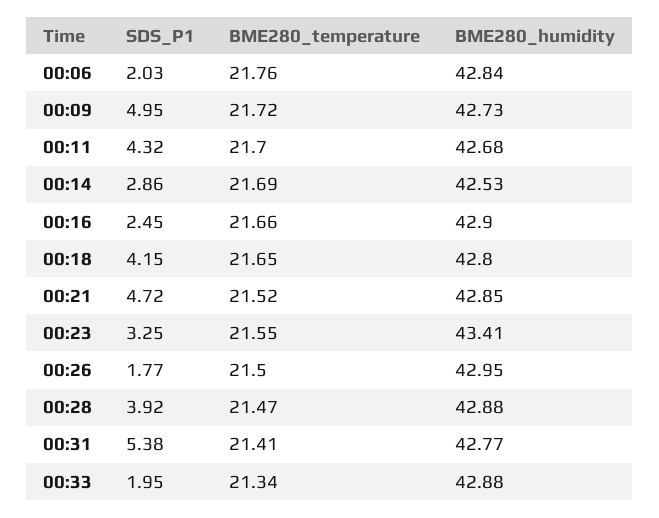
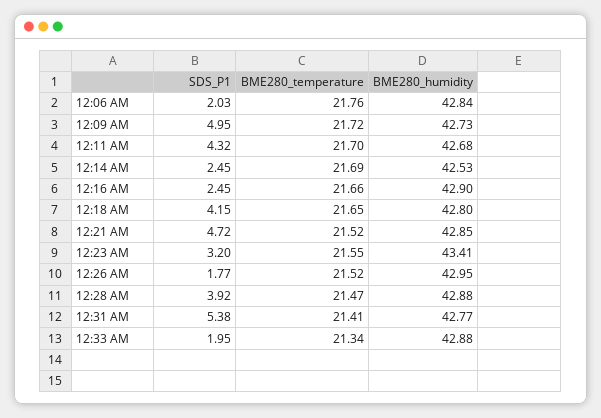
  {
    "SDS_P1": {
      "00:06": 2.03,
      "00:09": 4.95,
      "00:11": 4.32,
-     "00:14": 2.86,
+     "00:14": 2.45,
      "00:16": 2.45,
      "00:18": 4.15,
      "00:21": 4.72,
-     "00:23": 3.25,
+     "00:23": 3.2,
      "00:26": 1.77,
      "00:28": 3.92,
      "00:31": 5.38,
      "00:33": 1.95
    },
    "BME280_temperature": {
      "00:06": 21.76,
      "00:09": 21.72,
      "00:11": 21.7,
      "00:14": 21.69,
      "00:16": 21.66,
      "00:18": 21.65,
      "00:21": 21.52,
      "00:23": 21.55,
-     "00:26": 21.5,
+     "00:26": 21.52,
      "00:28": 21.47,
      "00:31": 21.41,
      "00:33": 21.34
    },
    "BME280_humidity": {
      "00:06": 42.84,
      "00:09": 42.73,
      "00:11": 42.68,
      "00:14": 42.53,
      "00:16": 42.9,
      "00:18": 42.8,
      "00:21": 42.85,
      "00:23": 43.41,
      "00:26": 42.95,
      "00:28": 42.88,
      "00:31": 42.77,
      "00:33": 42.88
    }
  }

